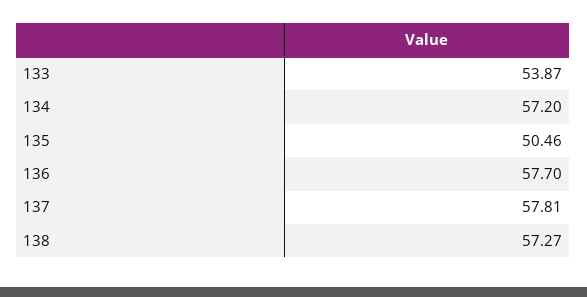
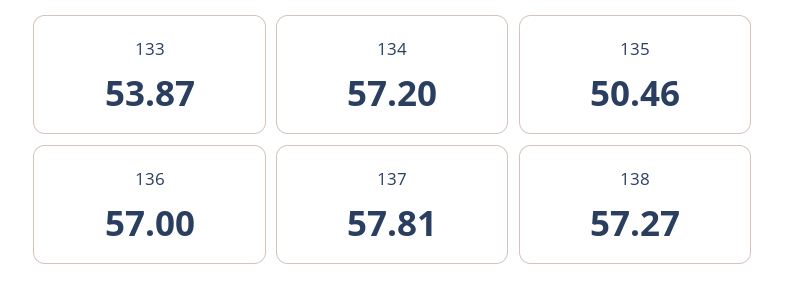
  {
    "133": 53.87,
    "134": 57.2,
    "135": 50.46,
-   "136": 57.7,
+   "136": 57,
    "137": 57.81,
    "138": 57.27
  }

